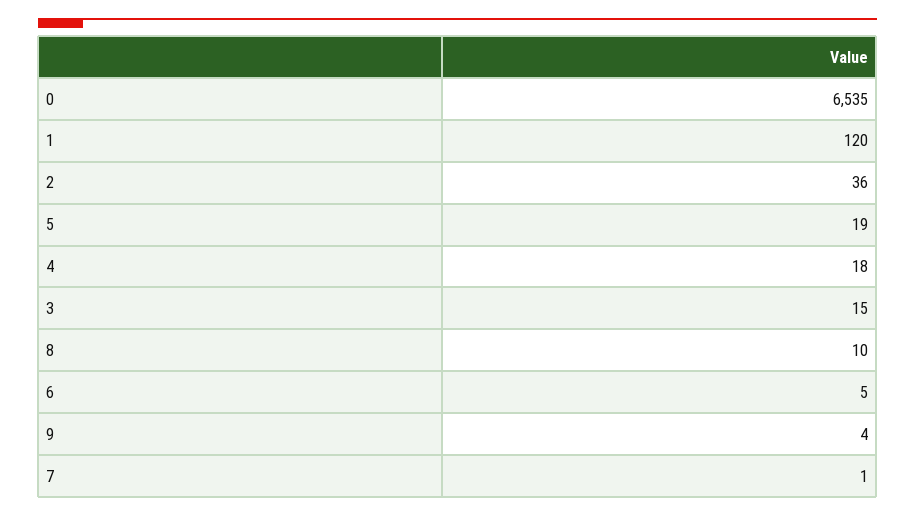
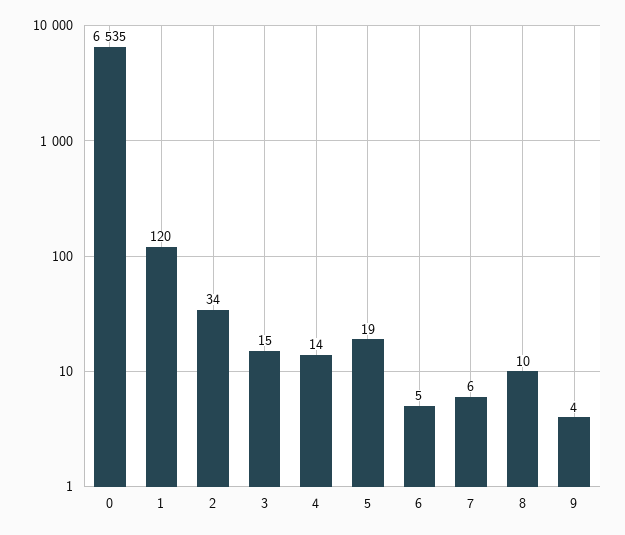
  {
    "0": 6535,
    "1": 120,
-   "2": 36,
+   "2": 34,
    "5": 19,
-   "4": 18,
+   "4": 14,
    "3": 15,
    "8": 10,
    "6": 5,
    "9": 4,
-   "7": 1
+   "7": 6
  }

